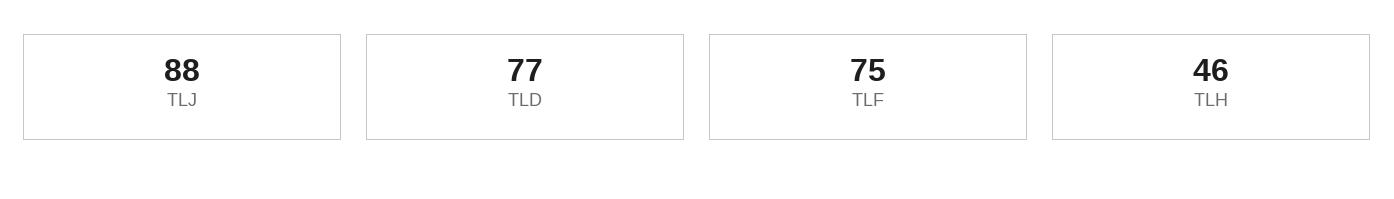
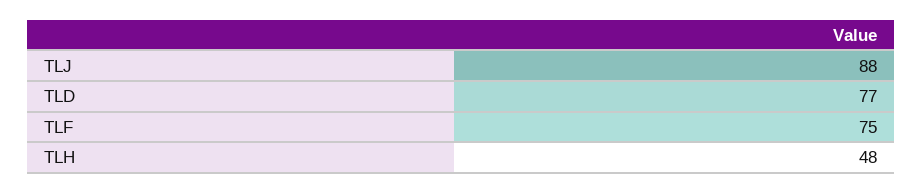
  {
    "TLJ": 88,
    "TLD": 77,
    "TLF": 75,
-   "TLH": 46
+   "TLH": 48
  }

